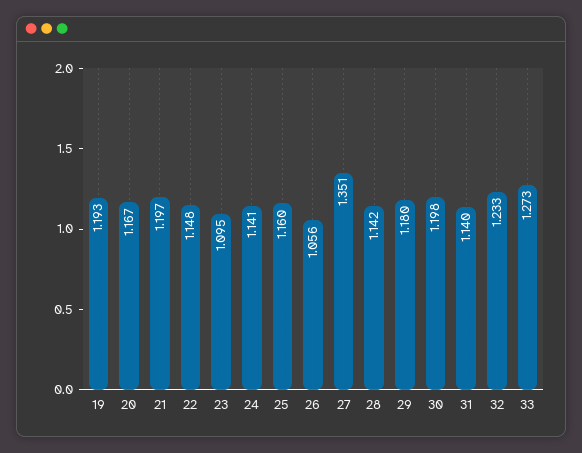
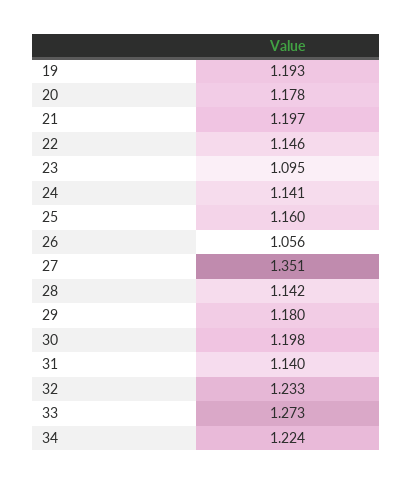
  {
    "19": 1.193,
-   "20": 1.167,
+   "20": 1.178,
    "21": 1.197,
-   "22": 1.148,
+   "22": 1.146,
    "23": 1.095,
    "24": 1.141,
    "25": 1.16,
    "26": 1.056,
    "27": 1.351,
    "28": 1.142,
    "29": 1.18,
    "30": 1.198,
    "31": 1.14,
    "32": 1.233,
-   "33": 1.273
+   "33": 1.273,
+   "34": 1.224
  }

